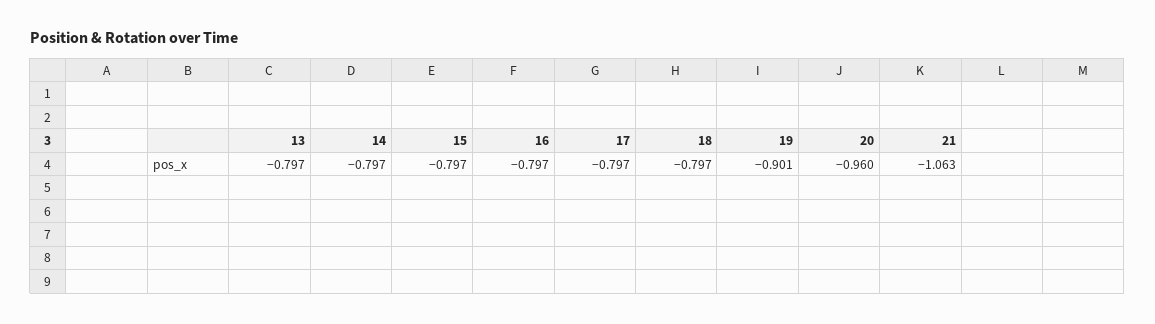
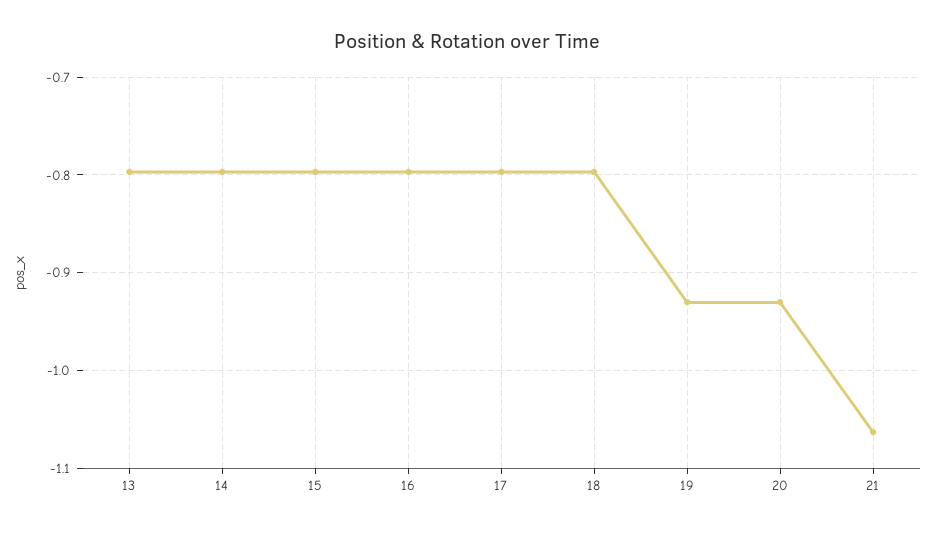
  {
    "13": -0.797,
    "14": -0.797,
    "15": -0.797,
    "16": -0.797,
    "17": -0.797,
    "18": -0.797,
-   "19": -0.901,
+   "19": -0.93,
-   "20": -0.96,
+   "20": -0.93,
    "21": -1.063
  }

